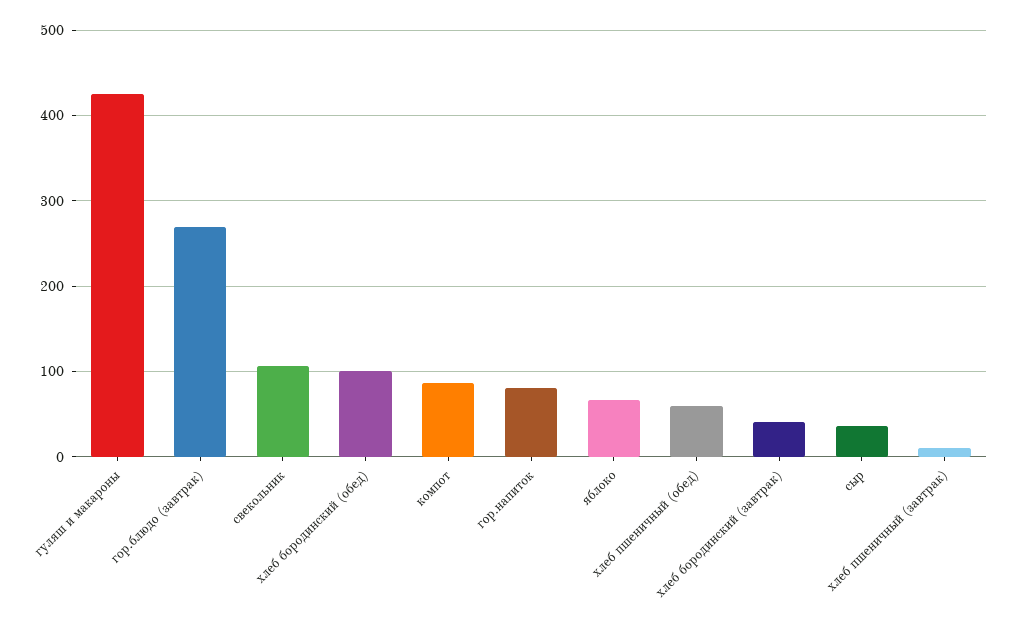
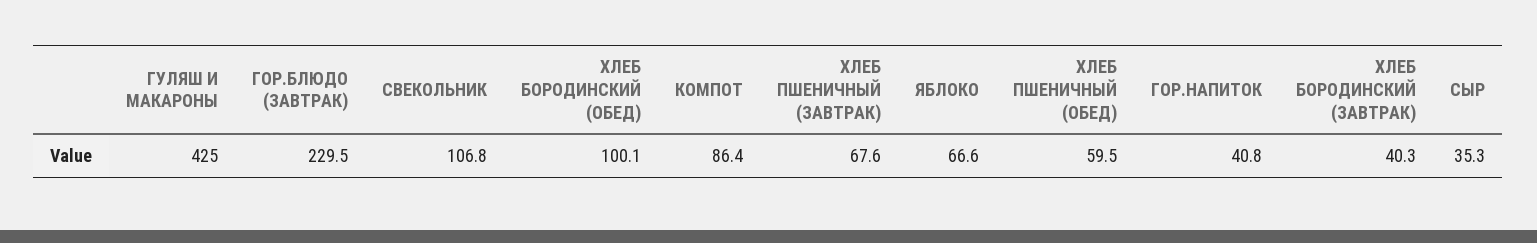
  {
    "гуляш и макароны": 425,
-   "гор.блюдо (завтрак)": 270,
+   "гор.блюдо (завтрак)": 229.5,
    "свекольник": 106.8,
    "хлеб бородинский (обед)": 100.1,
    "компот": 86.4,
-   "гор.напиток": 80,
+   "гор.напиток": 40.8,
    "яблоко": 66.6,
    "хлеб пшеничный (обед)": 59.5,
    "хлеб бородинский (завтрак)": 40.3,
    "сыр": 35.3,
-   "хлеб пшеничный (завтрак)": 10
+   "хлеб пшеничный (завтрак)": 67.6
  }

